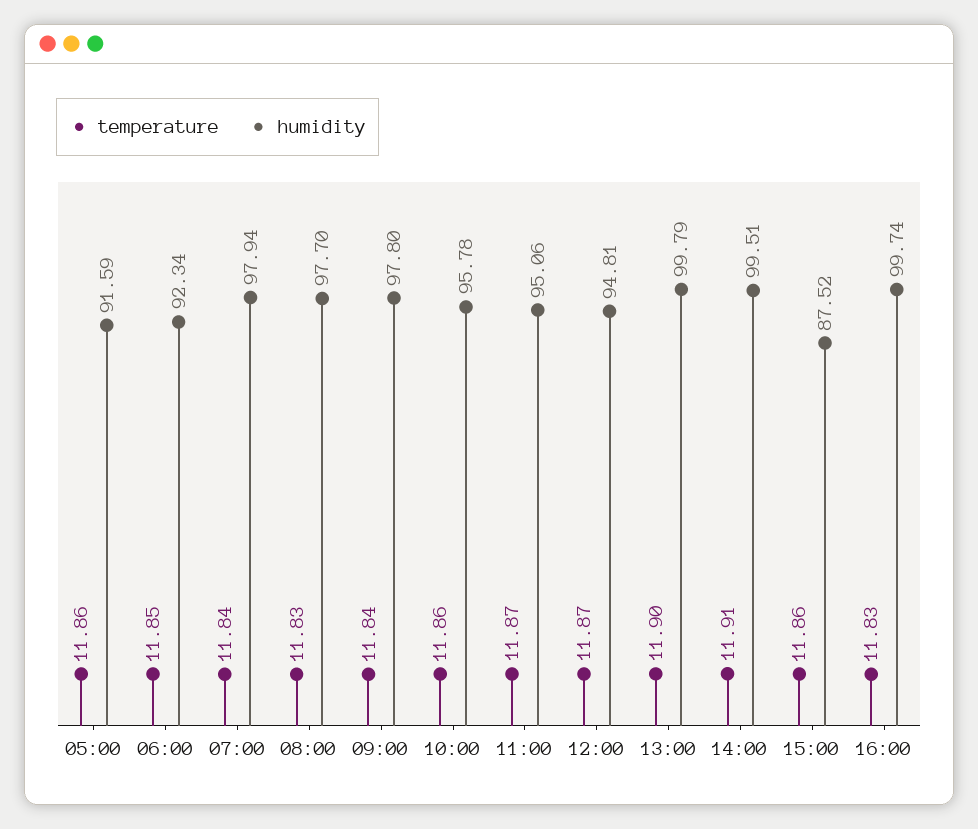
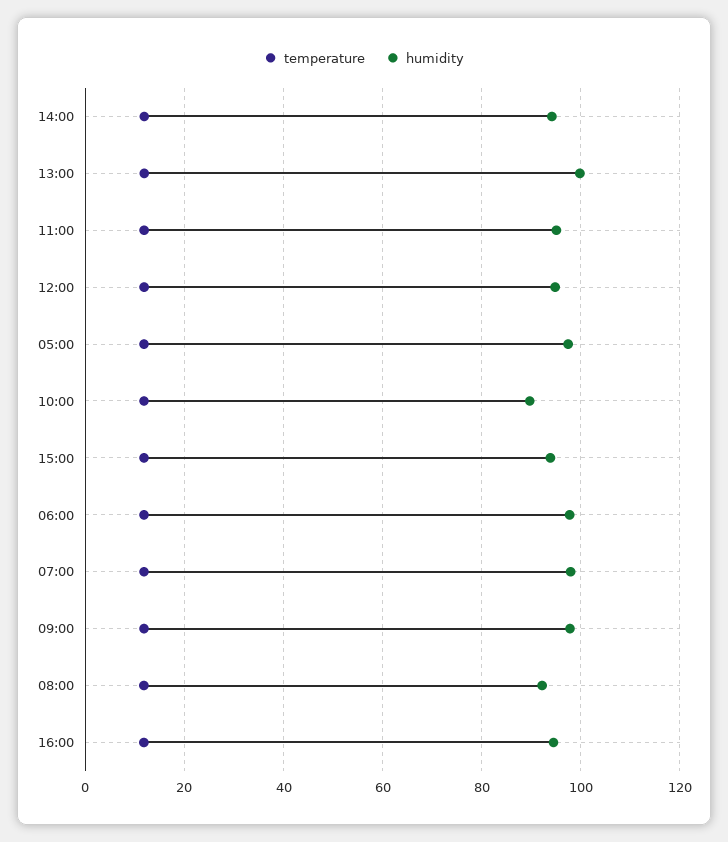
  {
    "temperature": {
      "05:00": 11.86,
      "06:00": 11.85,
      "07:00": 11.84,
      "08:00": 11.83,
      "09:00": 11.84,
      "10:00": 11.86,
      "11:00": 11.87,
      "12:00": 11.87,
      "13:00": 11.9,
      "14:00": 11.91,
      "15:00": 11.86,
      "16:00": 11.83
    },
    "humidity": {
-     "05:00": 91.59,
+     "05:00": 98,
-     "06:00": 92.34,
+     "06:00": 98,
      "07:00": 97.94,
-     "08:00": 97.7,
+     "08:00": 92,
      "09:00": 97.8,
-     "10:00": 95.78,
+     "10:00": 90,
      "11:00": 95.06,
      "12:00": 94.81,
      "13:00": 99.79,
-     "14:00": 99.51,
+     "14:00": 94,
-     "15:00": 87.52,
+     "15:00": 94,
-     "16:00": 99.74
+     "16:00": 94
    }
  }

